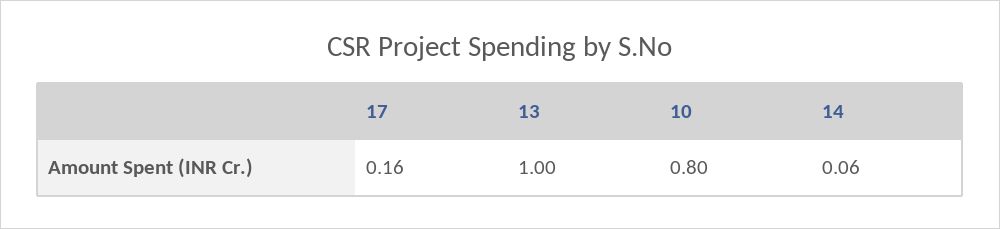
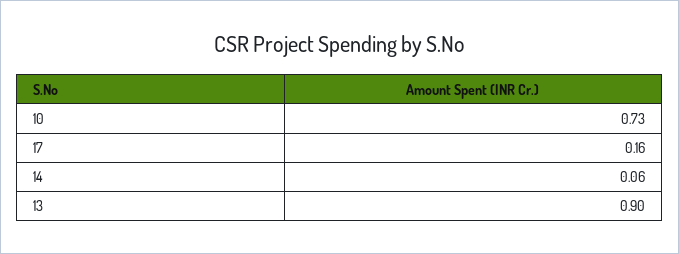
  {
    "17": 0.16,
-   "13": 1,
+   "13": 0.9,
-   "10": 0.8,
+   "10": 0.73,
    "14": 0.06
  }

